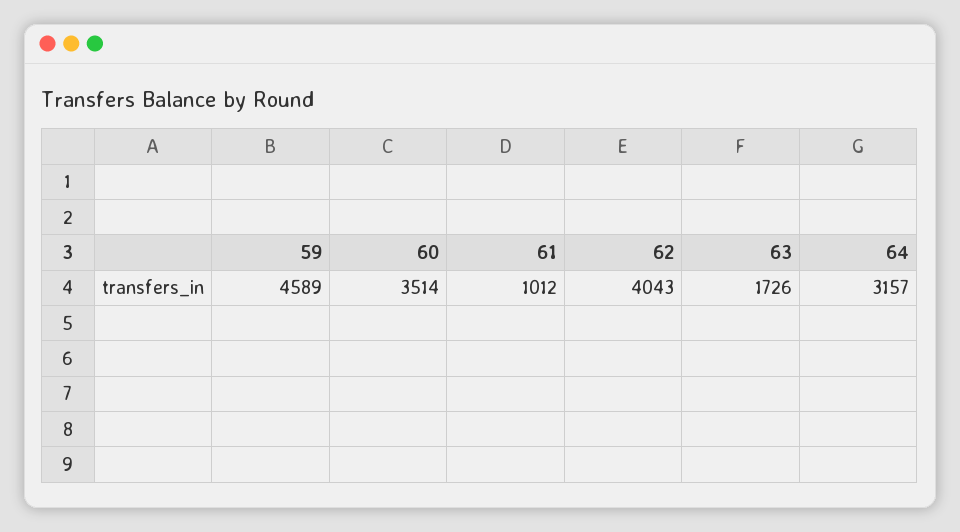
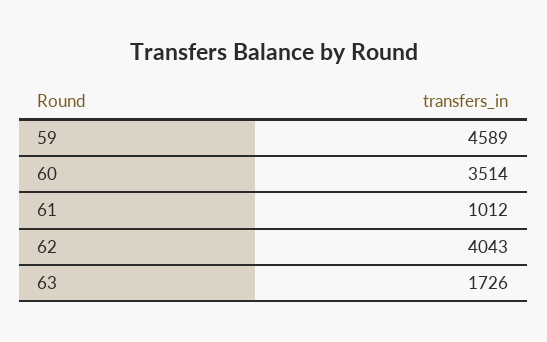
  {
    "59": 4589,
    "60": 3514,
    "61": 1012,
    "62": 4043,
-   "63": 1726,
+   "63": 1726
-   "64": 3157
  }

